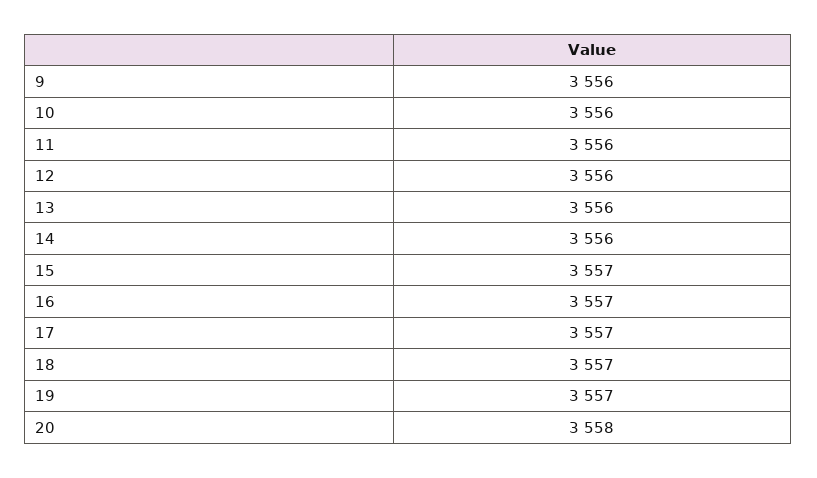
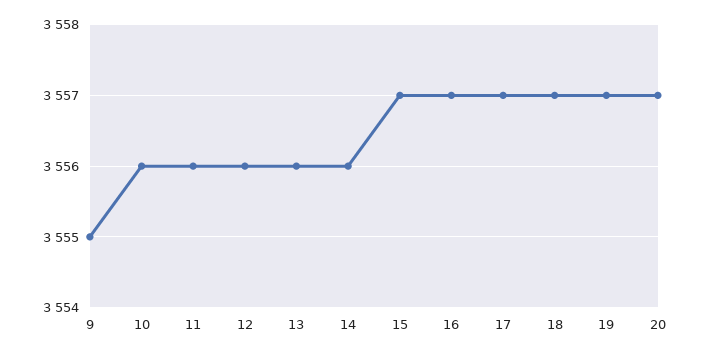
  {
-   "9": 3556,
+   "9": 3555,
    "10": 3556,
    "11": 3556,
    "12": 3556,
    "13": 3556,
    "14": 3556,
    "15": 3557,
    "16": 3557,
    "17": 3557,
    "18": 3557,
    "19": 3557,
-   "20": 3558
+   "20": 3557
  }

